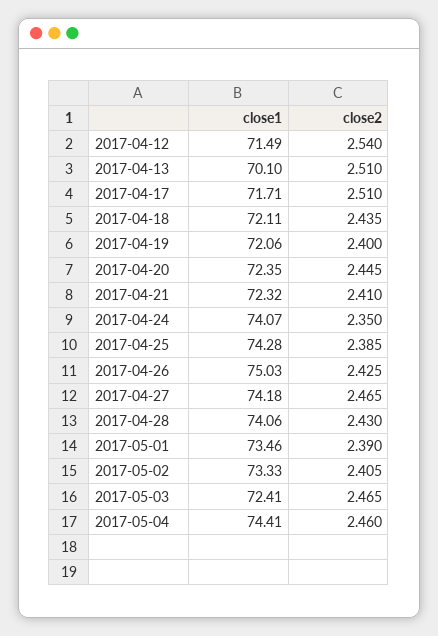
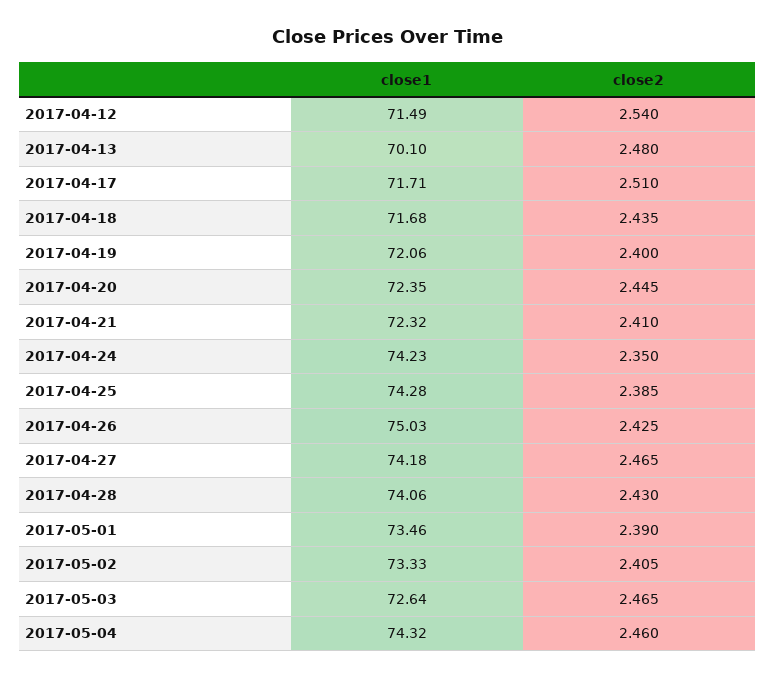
  {
    "close1": {
      "2017-04-12": 71.49,
      "2017-04-13": 70.1,
      "2017-04-17": 71.71,
-     "2017-04-18": 72.11,
+     "2017-04-18": 71.68,
      "2017-04-19": 72.06,
      "2017-04-20": 72.35,
      "2017-04-21": 72.32,
-     "2017-04-24": 74.07,
+     "2017-04-24": 74.23,
      "2017-04-25": 74.28,
      "2017-04-26": 75.03,
      "2017-04-27": 74.18,
      "2017-04-28": 74.06,
      "2017-05-01": 73.46,
      "2017-05-02": 73.33,
-     "2017-05-03": 72.41,
+     "2017-05-03": 72.64,
-     "2017-05-04": 74.41
+     "2017-05-04": 74.32
    },
    "close2": {
      "2017-04-12": 2.54,
-     "2017-04-13": 2.51,
+     "2017-04-13": 2.48,
      "2017-04-17": 2.51,
      "2017-04-18": 2.435,
      "2017-04-19": 2.4,
      "2017-04-20": 2.445,
      "2017-04-21": 2.41,
      "2017-04-24": 2.35,
      "2017-04-25": 2.385,
      "2017-04-26": 2.425,
      "2017-04-27": 2.465,
      "2017-04-28": 2.43,
      "2017-05-01": 2.39,
      "2017-05-02": 2.405,
      "2017-05-03": 2.465,
      "2017-05-04": 2.46
    }
  }

